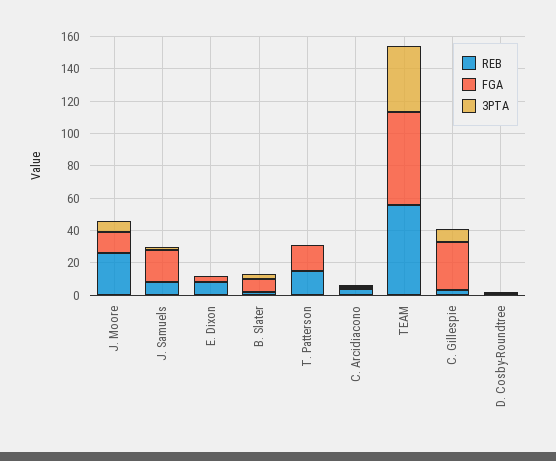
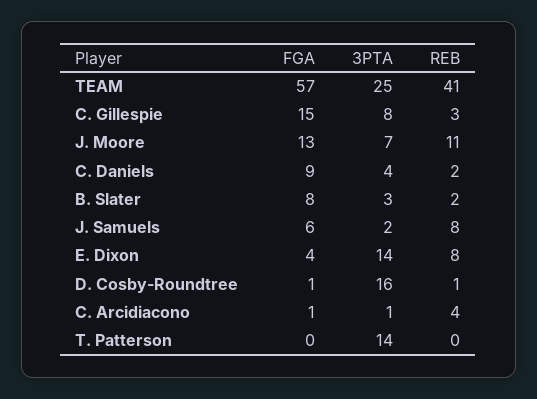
  {
    "REB": {
-     "J. Moore": 25,
+     "J. Moore": 11,
      "J. Samuels": 8,
      "E. Dixon": 8,
      "B. Slater": 2,
-     "T. Patterson": 15,
+     "T. Patterson": 0,
      "C. Arcidiacono": 4,
-     "TEAM": 55,
+     "TEAM": 41,
      "C. Gillespie": 3,
-     "D. Cosby-Roundtree": 1
+     "D. Cosby-Roundtree": 1,
+     "C. Daniels": 2
    },
    "FGA": {
      "J. Moore": 13,
-     "J. Samuels": 20,
+     "J. Samuels": 6,
      "E. Dixon": 4,
      "B. Slater": 8,
-     "T. Patterson": 15,
+     "T. Patterson": 0,
      "C. Arcidiacono": 1,
      "TEAM": 57,
-     "C. Gillespie": 30,
+     "C. Gillespie": 15,
-     "D. Cosby-Roundtree": 1
+     "D. Cosby-Roundtree": 1,
+     "C. Daniels": 9
    },
    "3PTA": {
      "J. Moore": 7,
      "J. Samuels": 2,
-     "E. Dixon": 0,
+     "E. Dixon": 14,
      "B. Slater": 3,
-     "T. Patterson": 0,
+     "T. Patterson": 14,
      "C. Arcidiacono": 1,
-     "TEAM": 40,
+     "TEAM": 25,
      "C. Gillespie": 8,
-     "D. Cosby-Roundtree": 0
+     "D. Cosby-Roundtree": 16,
+     "C. Daniels": 4
    }
  }

